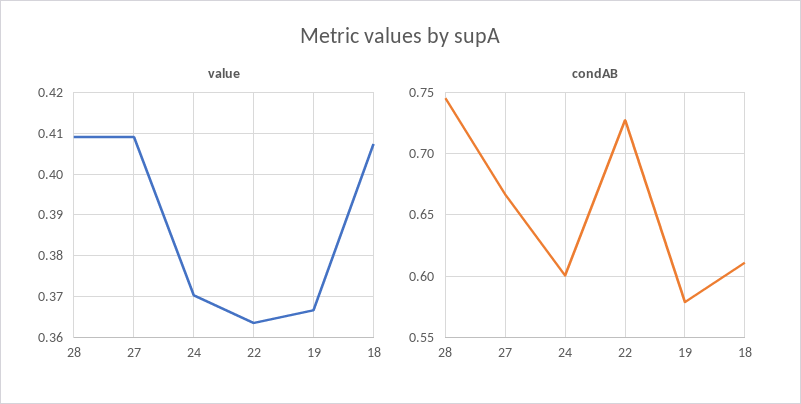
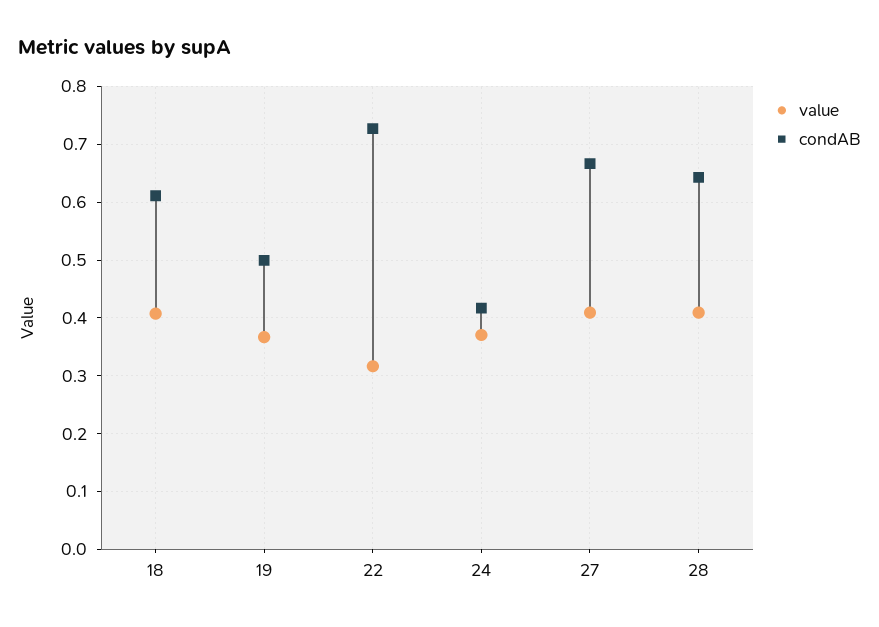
  {
    "value": {
      "28": 0.41,
      "27": 0.41,
      "24": 0.37,
-     "22": 0.364,
+     "22": 0.32,
      "19": 0.366,
      "18": 0.408
    },
    "condAB": {
-     "28": 0.745,
+     "28": 0.64,
      "27": 0.665,
-     "24": 0.6,
+     "24": 0.42,
      "22": 0.725,
-     "19": 0.58,
+     "19": 0.5,
      "18": 0.61
    }
  }

